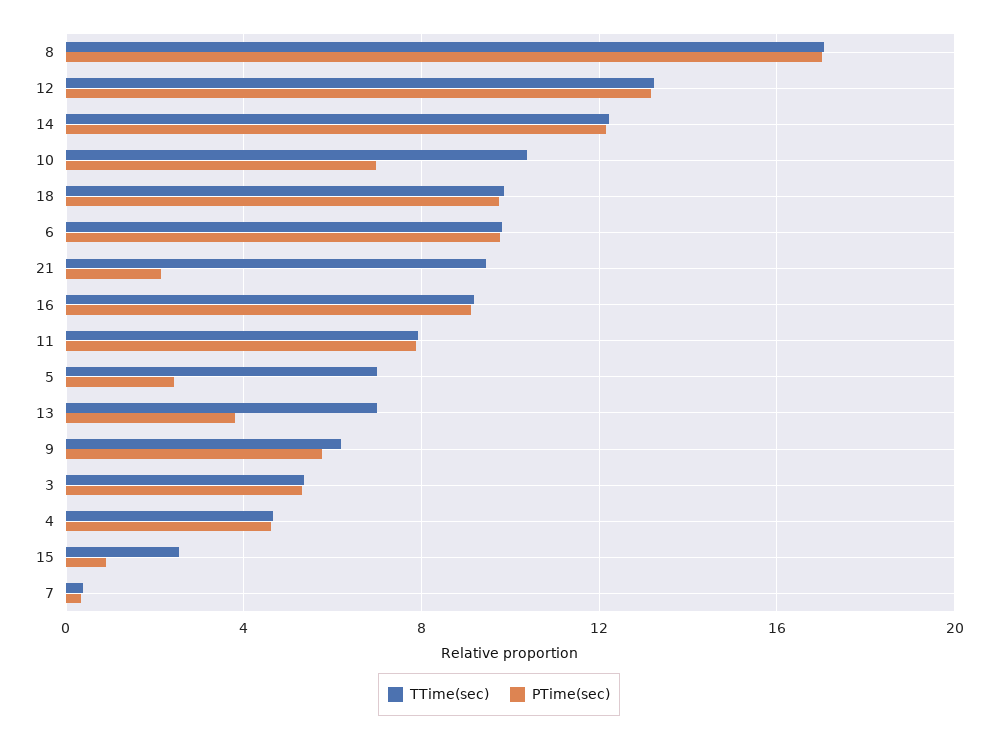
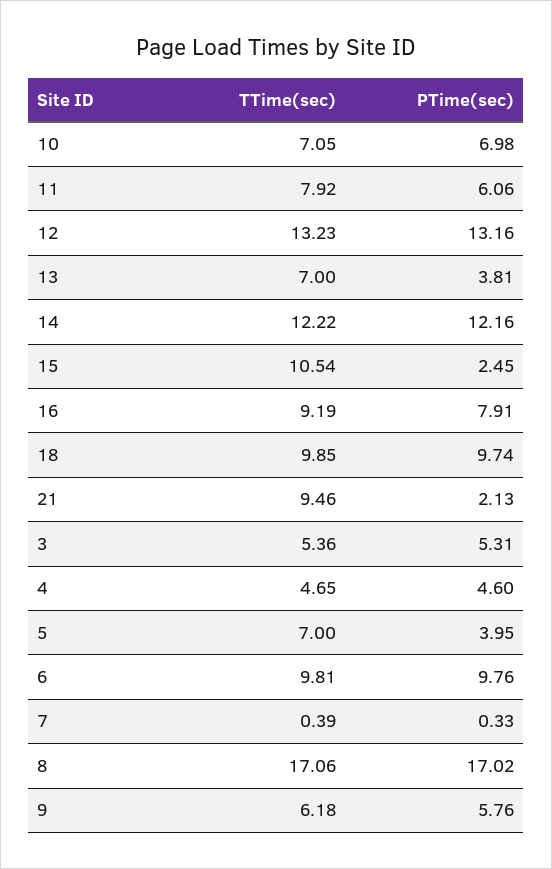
  {
    "TTime(sec)": {
      "8": 17.06,
      "12": 13.23,
      "14": 12.22,
-     "10": 10.5,
+     "10": 7.05,
      "18": 9.85,
      "6": 9.81,
      "21": 9.46,
      "16": 9.19,
      "11": 7.92,
      "5": 7,
      "13": 7,
      "9": 6.18,
      "3": 5.36,
      "4": 4.65,
-     "15": 2.5,
+     "15": 10.54,
      "7": 0.39
    },
    "PTime(sec)": {
      "8": 17.02,
      "12": 13.16,
      "14": 12.16,
      "10": 6.98,
      "18": 9.74,
      "6": 9.76,
      "21": 2.13,
-     "16": 9,
+     "16": 7.91,
-     "11": 8,
+     "11": 6.06,
-     "5": 2.5,
+     "5": 3.95,
      "13": 3.81,
      "9": 5.76,
      "3": 5.31,
      "4": 4.6,
-     "15": 1,
+     "15": 2.45,
      "7": 0.33
    }
  }

